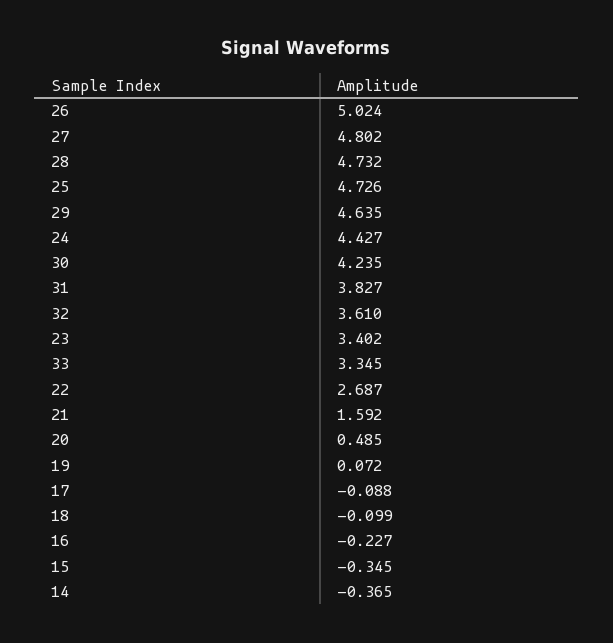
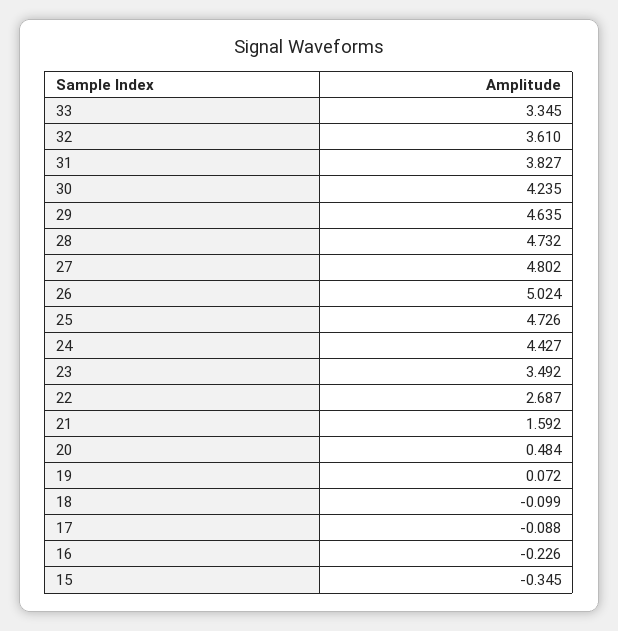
  {
    "26": 5.024,
    "27": 4.802,
    "28": 4.732,
    "25": 4.726,
    "29": 4.635,
    "24": 4.427,
    "30": 4.235,
    "31": 3.827,
    "32": 3.61,
-   "23": 3.402,
+   "23": 3.492,
    "33": 3.345,
    "22": 2.687,
    "21": 1.592,
-   "20": 0.485,
+   "20": 0.484,
    "19": 0.072,
    "17": -0.088,
    "18": -0.099,
-   "16": -0.227,
+   "16": -0.226,
-   "15": -0.345,
+   "15": -0.345
-   "14": -0.365
  }

